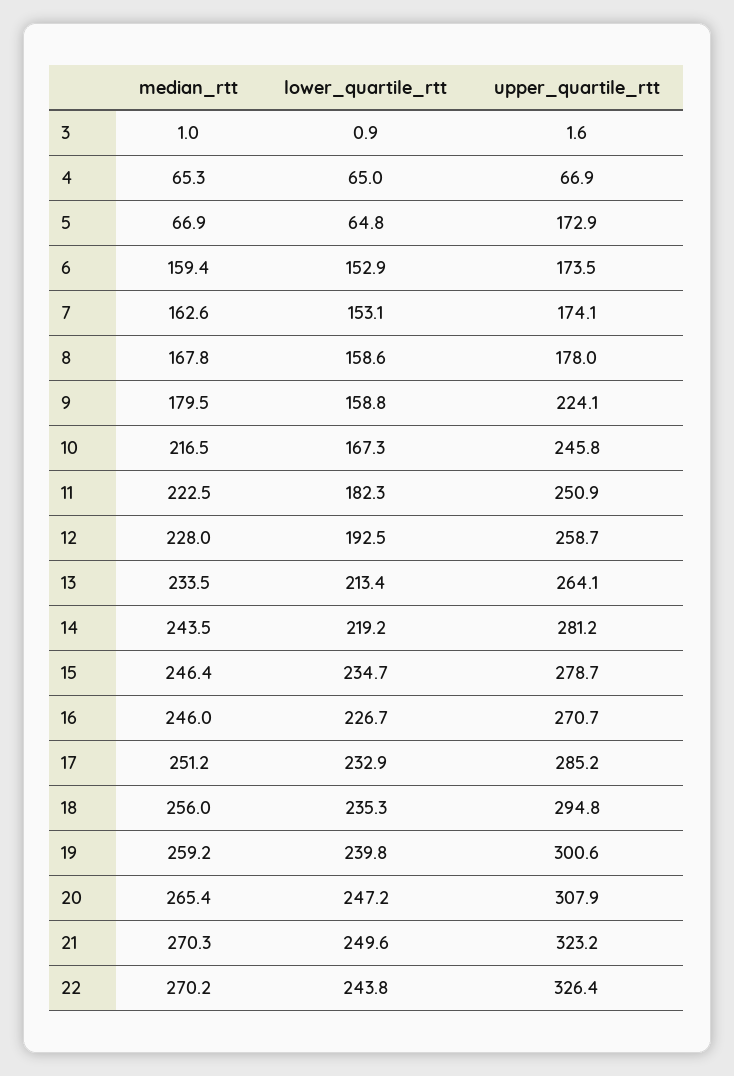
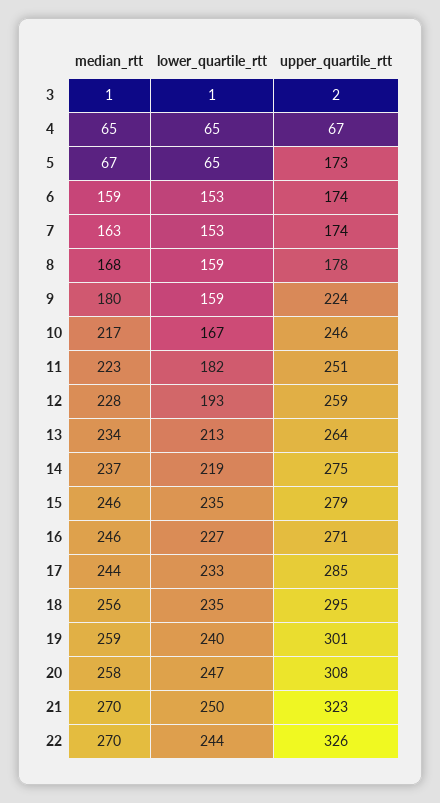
  {
    "median_rtt": {
      "3": 1,
      "4": 65.3,
      "5": 66.9,
      "6": 159.4,
      "7": 162.6,
      "8": 167.8,
      "9": 179.5,
      "10": 216.5,
      "11": 222.5,
      "12": 228,
      "13": 233.5,
-     "14": 243.5,
+     "14": 237,
      "15": 246.4,
      "16": 246,
-     "17": 251.2,
+     "17": 244,
      "18": 256,
      "19": 259.2,
-     "20": 265.4,
+     "20": 258,
      "21": 270.3,
      "22": 270.2
    },
    "lower_quartile_rtt": {
      "3": 0.9,
      "4": 65,
      "5": 64.8,
      "6": 152.9,
      "7": 153.1,
      "8": 158.6,
      "9": 158.8,
      "10": 167.3,
      "11": 182.3,
      "12": 192.5,
      "13": 213.4,
      "14": 219.2,
      "15": 234.7,
      "16": 226.7,
      "17": 232.9,
      "18": 235.3,
      "19": 239.8,
      "20": 247.2,
      "21": 249.6,
      "22": 243.8
    },
    "upper_quartile_rtt": {
      "3": 1.6,
      "4": 66.9,
      "5": 172.9,
      "6": 173.5,
      "7": 174.1,
      "8": 178,
      "9": 224.1,
      "10": 245.8,
      "11": 250.9,
      "12": 258.7,
      "13": 264.1,
-     "14": 281.2,
+     "14": 275,
      "15": 278.7,
      "16": 270.7,
      "17": 285.2,
      "18": 294.8,
      "19": 300.6,
      "20": 307.9,
      "21": 323.2,
      "22": 326.4
    }
  }

